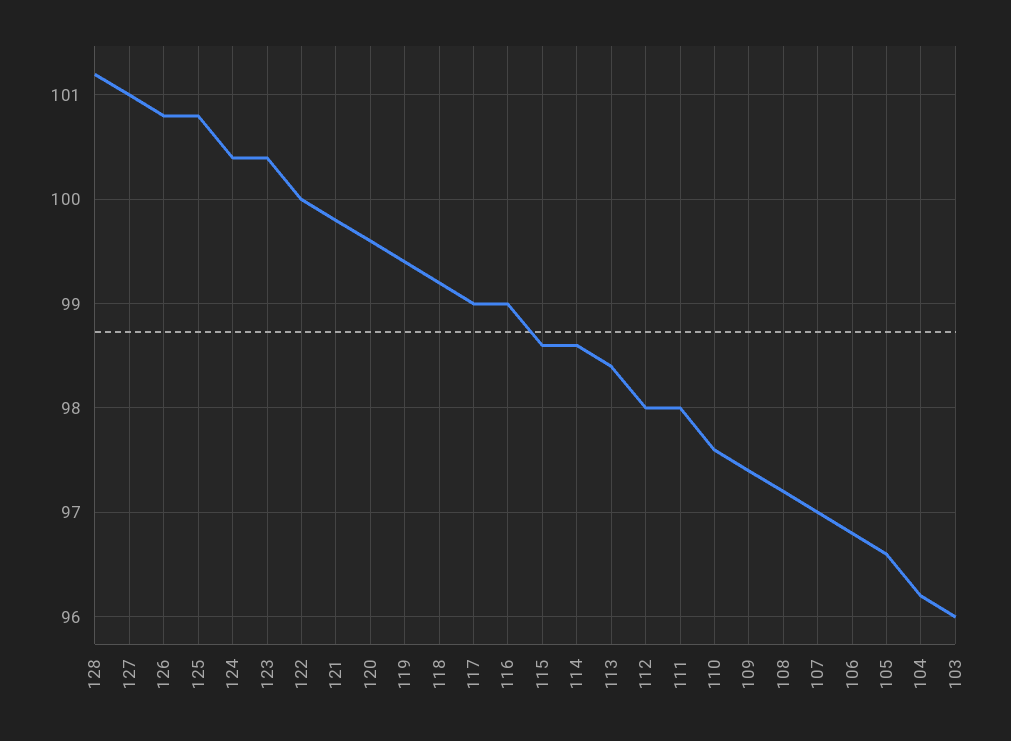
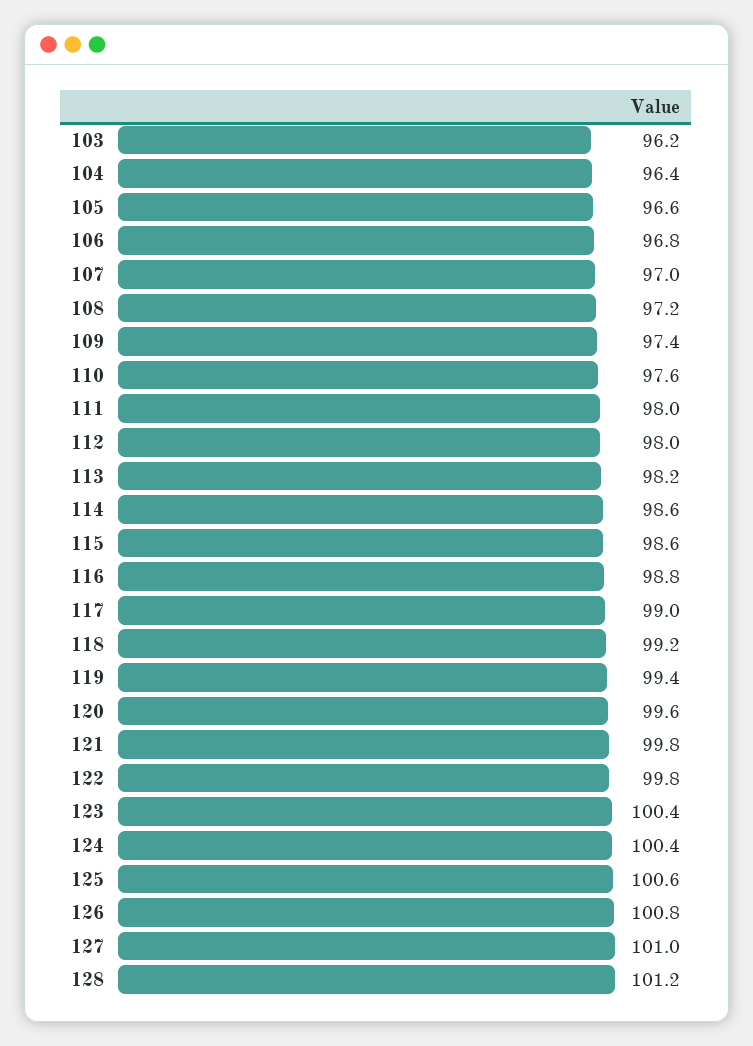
  {
    "128": 101.2,
    "127": 101,
    "126": 100.8,
-   "125": 100.8,
+   "125": 100.6,
    "124": 100.4,
    "123": 100.4,
-   "122": 100,
+   "122": 99.8,
    "121": 99.8,
    "120": 99.6,
    "119": 99.4,
    "118": 99.2,
    "117": 99,
-   "116": 99,
+   "116": 98.8,
    "115": 98.6,
    "114": 98.6,
-   "113": 98.4,
+   "113": 98.2,
    "112": 98,
    "111": 98,
    "110": 97.6,
    "109": 97.4,
    "108": 97.2,
    "107": 97,
    "106": 96.8,
    "105": 96.6,
-   "104": 96.2,
+   "104": 96.4,
-   "103": 96
+   "103": 96.2
  }

